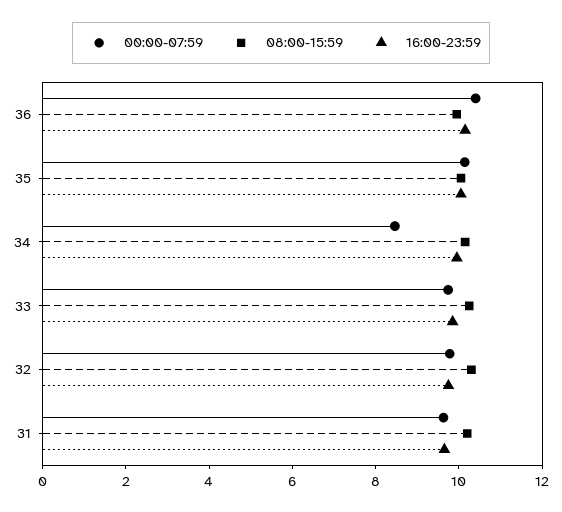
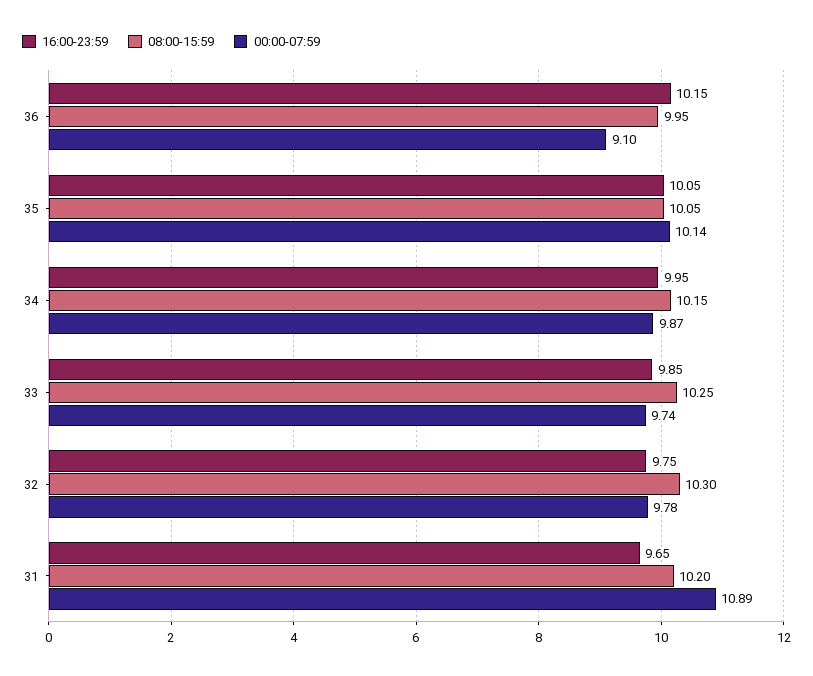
  {
    "00:00-07:59": {
-     "36": 10.5,
+     "36": 9.1,
      "35": 10.14,
-     "34": 8.5,
+     "34": 9.87,
      "33": 9.74,
      "32": 9.78,
-     "31": 9.5
+     "31": 10.89
    },
    "08:00-15:59": {
      "36": 9.95,
      "35": 10.05,
      "34": 10.15,
      "33": 10.25,
      "32": 10.3,
      "31": 10.2
    },
    "16:00-23:59": {
      "36": 10.15,
      "35": 10.05,
      "34": 9.95,
      "33": 9.85,
      "32": 9.75,
      "31": 9.65
    }
  }

